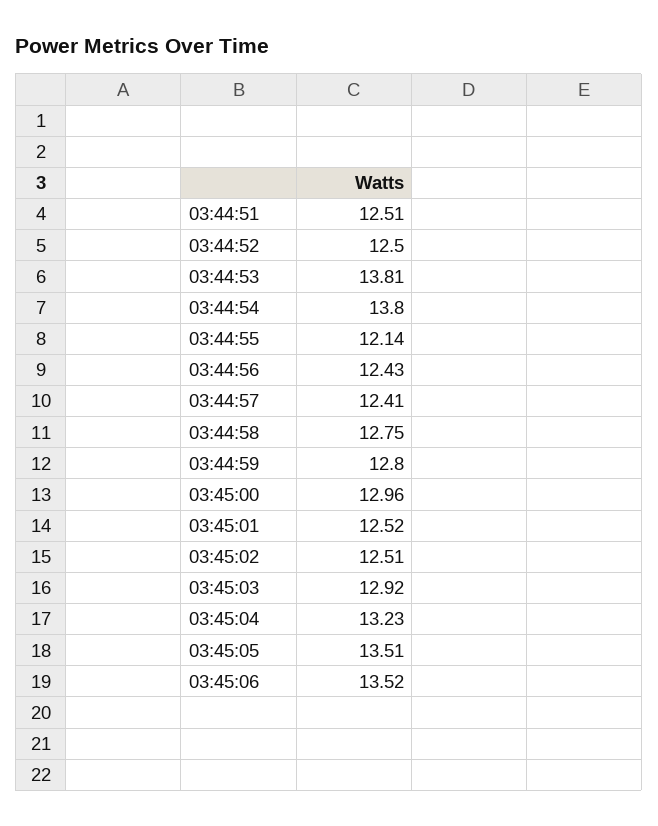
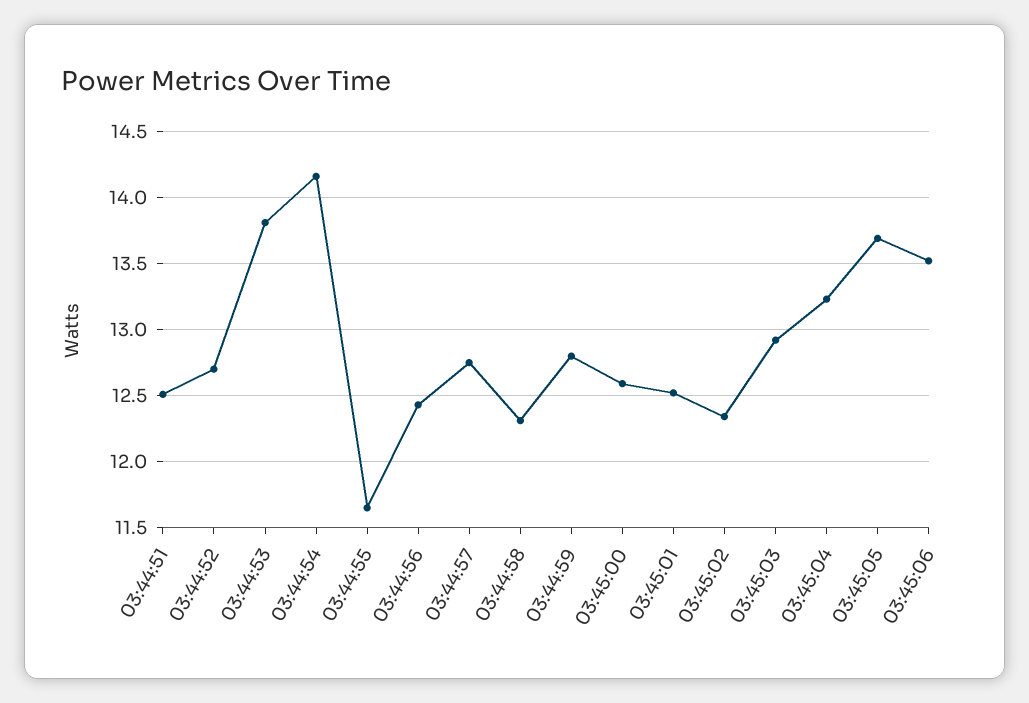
  {
    "03:44:51": 12.51,
-   "03:44:52": 12.5,
+   "03:44:52": 12.7,
    "03:44:53": 13.81,
-   "03:44:54": 13.8,
+   "03:44:54": 14.15,
-   "03:44:55": 12.14,
+   "03:44:55": 11.65,
    "03:44:56": 12.43,
-   "03:44:57": 12.41,
+   "03:44:57": 12.75,
-   "03:44:58": 12.75,
+   "03:44:58": 12.3,
    "03:44:59": 12.8,
-   "03:45:00": 12.96,
+   "03:45:00": 12.6,
    "03:45:01": 12.52,
-   "03:45:02": 12.51,
+   "03:45:02": 12.35,
    "03:45:03": 12.92,
    "03:45:04": 13.23,
-   "03:45:05": 13.51,
+   "03:45:05": 13.7,
    "03:45:06": 13.52
  }

